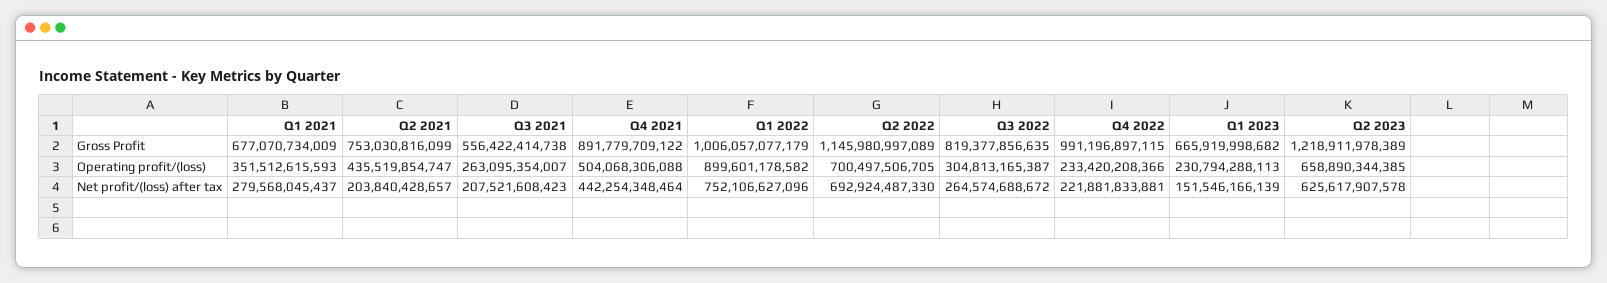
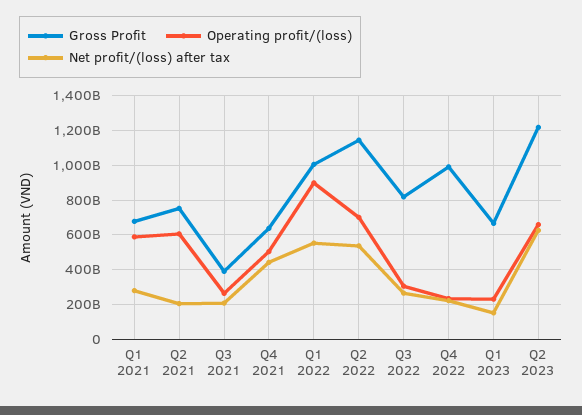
  {
    "Gross Profit": {
      "Q1 2021": 677070734009,
      "Q2 2021": 753030816099,
-     "Q3 2021": 556422414738,
+     "Q3 2021": 400000000000,
-     "Q4 2021": 891779709122,
+     "Q4 2021": 650000000000,
      "Q1 2022": 1006057077179,
      "Q2 2022": 1145980997089,
      "Q3 2022": 819377856635,
      "Q4 2022": 991196897115,
      "Q1 2023": 665919998682,
      "Q2 2023": 1218911978389
    },
    "Operating profit/(loss)": {
-     "Q1 2021": 351512615593,
+     "Q1 2021": 600000000000,
-     "Q2 2021": 435519854747,
+     "Q2 2021": 600000000000,
      "Q3 2021": 263095354007,
      "Q4 2021": 504068306088,
      "Q1 2022": 899601178582,
      "Q2 2022": 700497506705,
      "Q3 2022": 304813165387,
      "Q4 2022": 233420208366,
      "Q1 2023": 230794288113,
      "Q2 2023": 658890344385
    },
    "Net profit/(loss) after tax": {
      "Q1 2021": 279568045437,
      "Q2 2021": 203840428657,
      "Q3 2021": 207521608423,
      "Q4 2021": 442254348464,
-     "Q1 2022": 752106627096,
+     "Q1 2022": 550000000000,
-     "Q2 2022": 692924487330,
+     "Q2 2022": 550000000000,
      "Q3 2022": 264574688672,
      "Q4 2022": 221881833881,
      "Q1 2023": 151546166139,
      "Q2 2023": 625617907578
    }
  }

